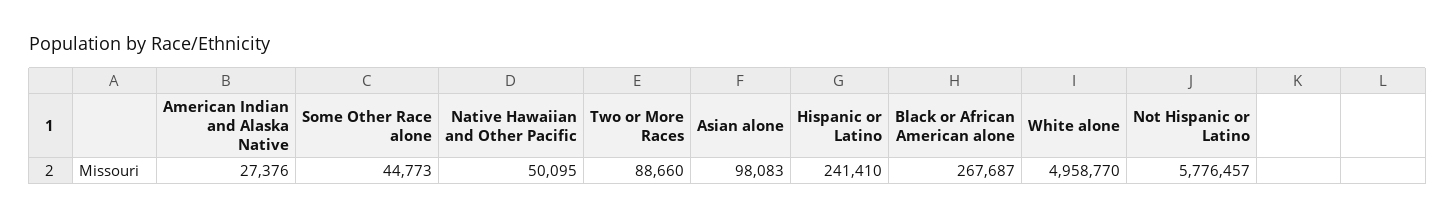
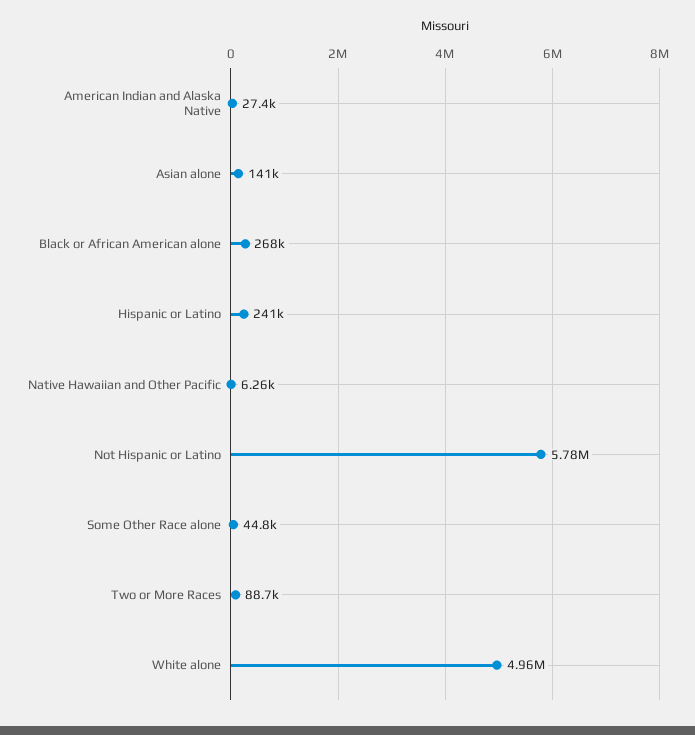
  {
    "American Indian and Alaska Native": 27376,
    "Some Other Race alone": 44773,
-   "Native Hawaiian and Other Pacific": 50095,
+   "Native Hawaiian and Other Pacific": 6260,
    "Two or More Races": 88660,
-   "Asian alone": 98083,
+   "Asian alone": 141000,
    "Hispanic or Latino": 241410,
    "Black or African American alone": 267687,
    "White alone": 4958770,
    "Not Hispanic or Latino": 5776457
  }

